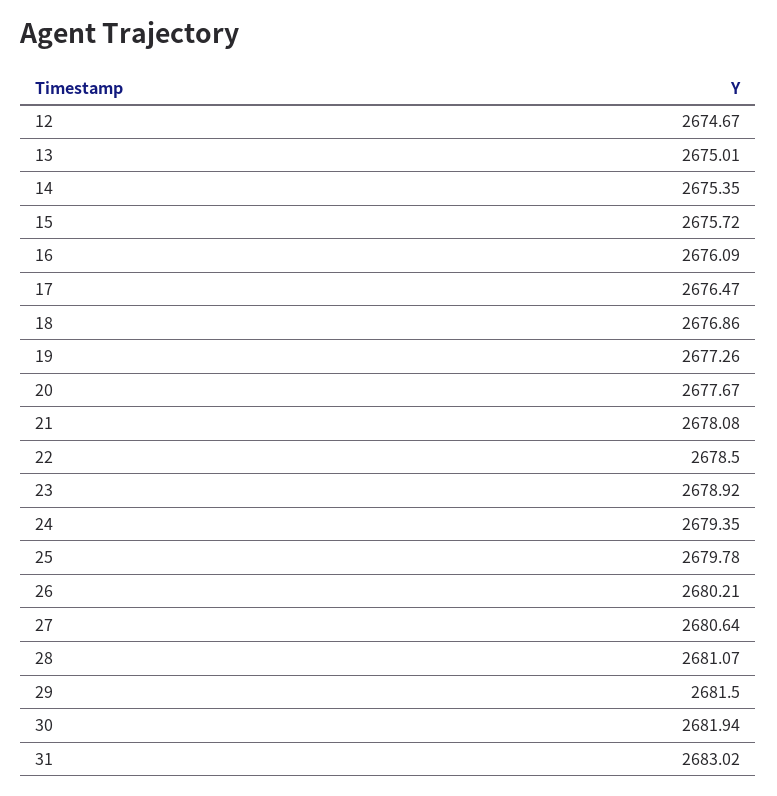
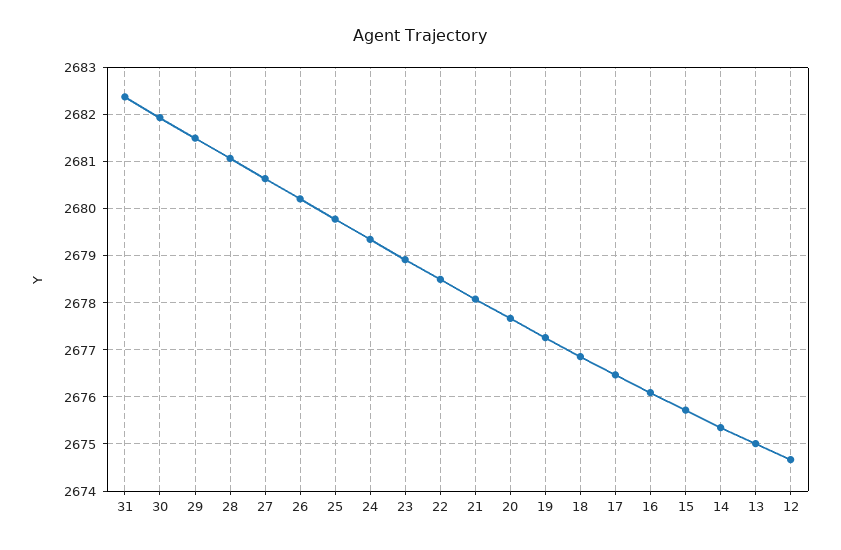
  {
    "12": 2674.67,
    "13": 2675.01,
    "14": 2675.35,
    "15": 2675.72,
    "16": 2676.09,
    "17": 2676.47,
    "18": 2676.86,
    "19": 2677.26,
    "20": 2677.67,
    "21": 2678.08,
    "22": 2678.5,
    "23": 2678.92,
    "24": 2679.35,
    "25": 2679.78,
    "26": 2680.21,
    "27": 2680.64,
    "28": 2681.07,
    "29": 2681.5,
    "30": 2681.94,
-   "31": 2683.02
+   "31": 2682.4
  }

